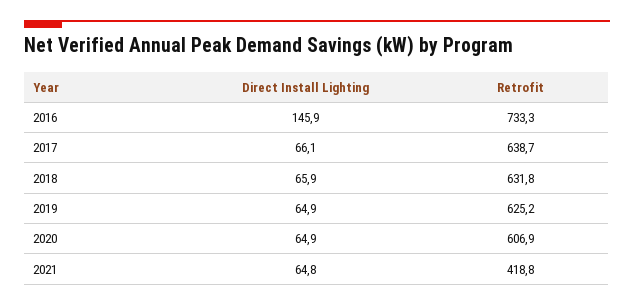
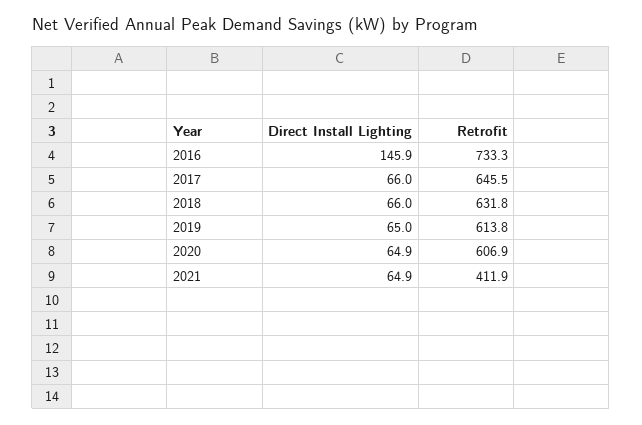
  {
    "Direct Install Lighting": {
      "2016": 145.9,
-     "2017": 66.1,
+     "2017": 66,
-     "2018": 65.9,
+     "2018": 66,
-     "2019": 64.9,
+     "2019": 65,
      "2020": 64.9,
-     "2021": 64.8
+     "2021": 64.9
    },
    "Retrofit": {
      "2016": 733.3,
-     "2017": 638.7,
+     "2017": 645.5,
      "2018": 631.8,
-     "2019": 625.2,
+     "2019": 613.8,
      "2020": 606.9,
-     "2021": 418.8
+     "2021": 411.9
    }
  }

